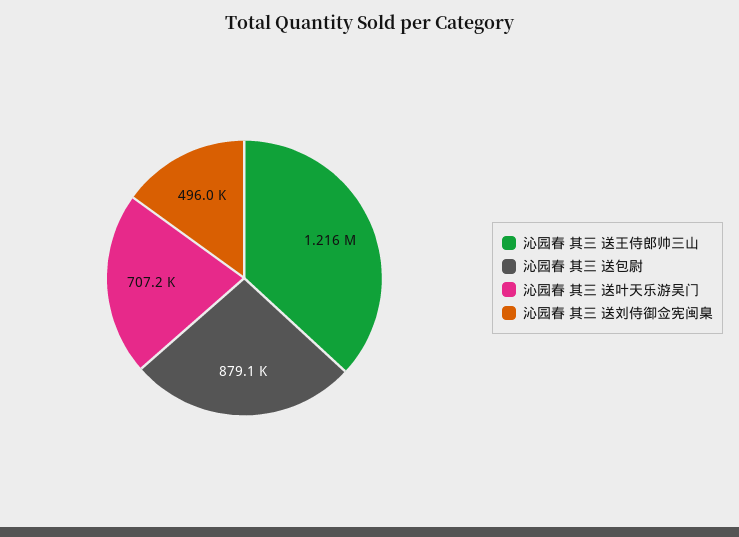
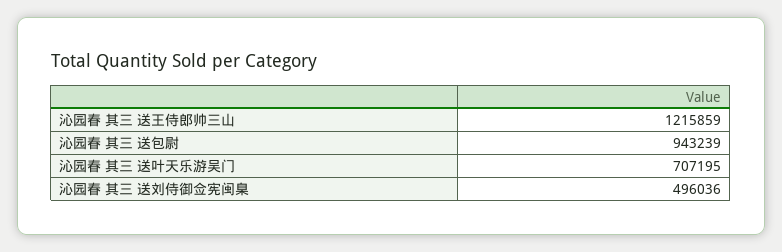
  {
    "沁园春 其三 送王侍郎帅三山": 1215859,
-   "沁园春 其三 送包尉": 879100,
+   "沁园春 其三 送包尉": 943239,
    "沁园春 其三 送叶天乐游吴门": 707195,
    "沁园春 其三 送刘侍御佥宪闽臬": 496036
  }

